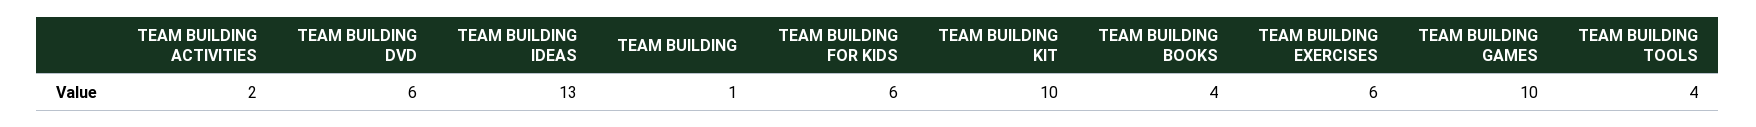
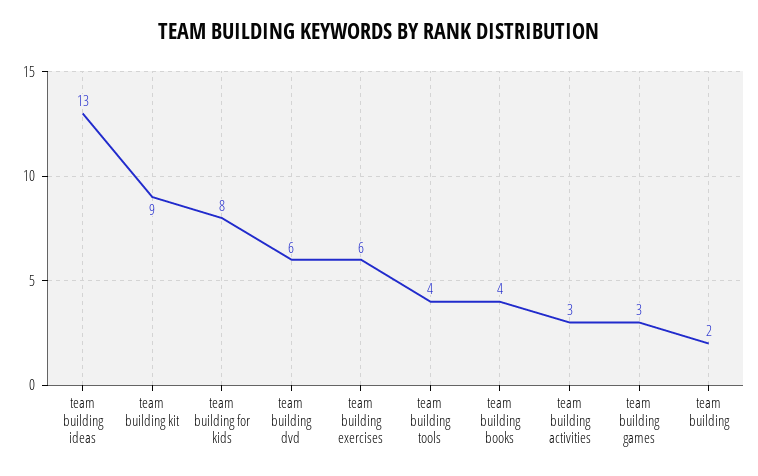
  {
-   "TEAM BUILDING ACTIVITIES": 2,
+   "TEAM BUILDING ACTIVITIES": 3,
    "TEAM BUILDING DVD": 6,
    "TEAM BUILDING IDEAS": 13,
-   "TEAM BUILDING": 1,
+   "TEAM BUILDING": 2,
-   "TEAM BUILDING FOR KIDS": 6,
+   "TEAM BUILDING FOR KIDS": 8,
-   "TEAM BUILDING KIT": 10,
+   "TEAM BUILDING KIT": 9,
    "TEAM BUILDING BOOKS": 4,
    "TEAM BUILDING EXERCISES": 6,
-   "TEAM BUILDING GAMES": 10,
+   "TEAM BUILDING GAMES": 3,
    "TEAM BUILDING TOOLS": 4
  }

